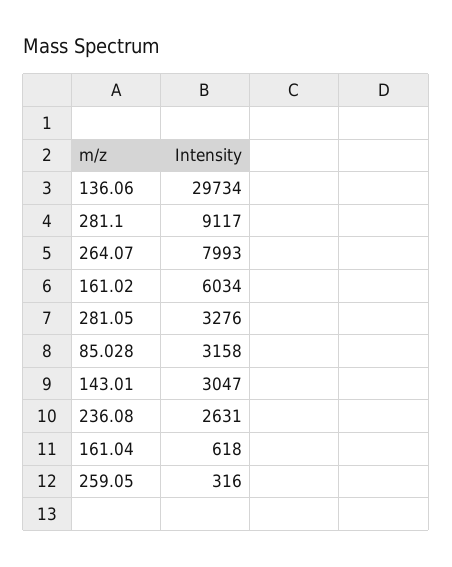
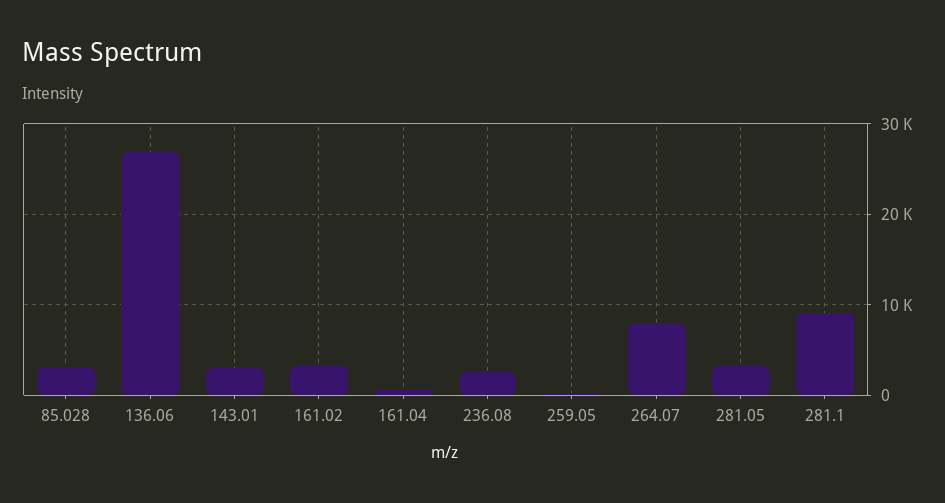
  {
-   "136.06": 29734,
+   "136.06": 27000,
    "281.1": 9117,
    "264.07": 7993,
-   "161.02": 6034,
+   "161.02": 3000,
    "281.05": 3276,
    "85.028": 3158,
    "143.01": 3047,
    "236.08": 2631,
    "161.04": 618,
    "259.05": 316
  }

